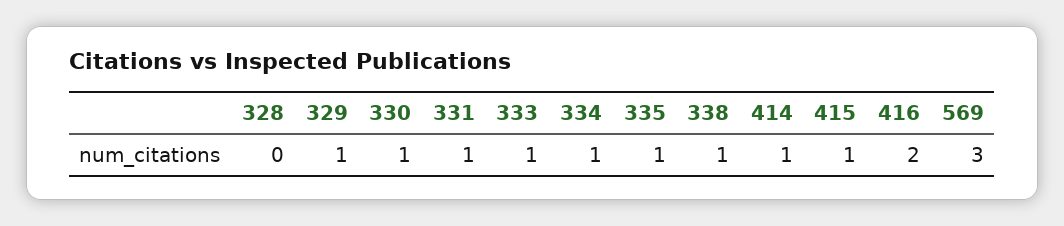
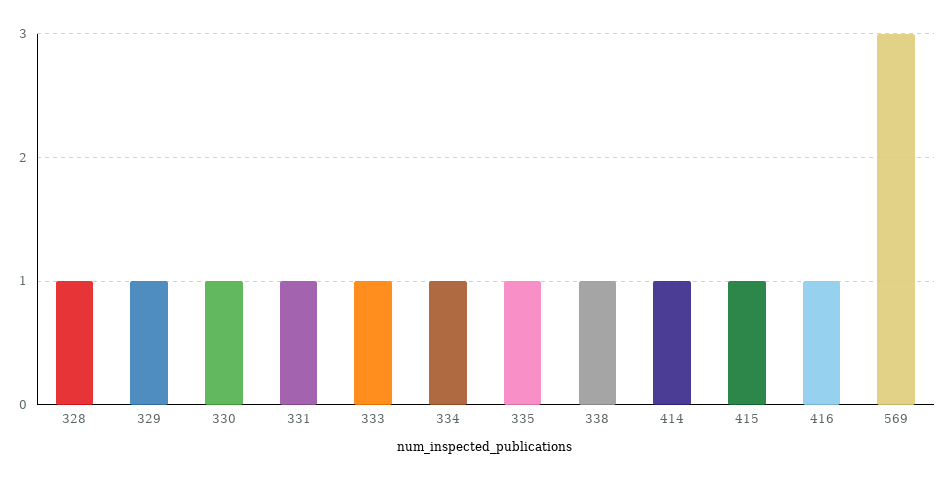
  {
-   "328": 0,
+   "328": 1,
    "329": 1,
    "330": 1,
    "331": 1,
    "333": 1,
    "334": 1,
    "335": 1,
    "338": 1,
    "414": 1,
    "415": 1,
-   "416": 2,
+   "416": 1,
    "569": 3
  }

